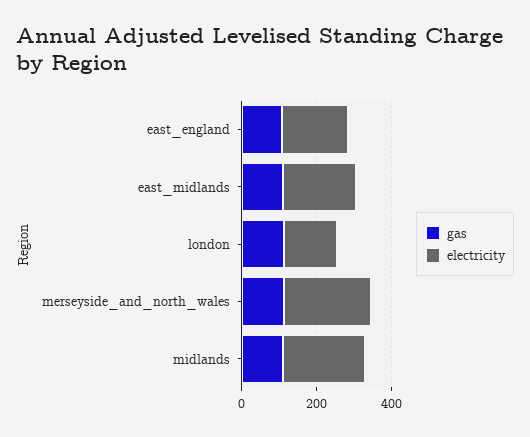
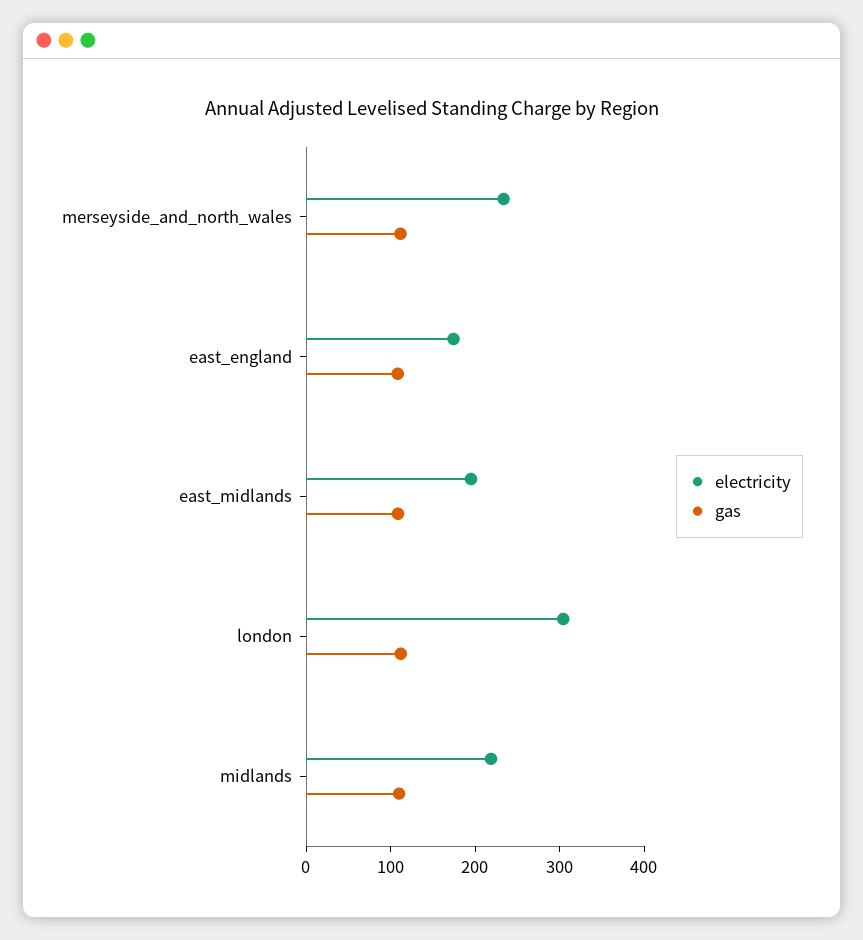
  {
    "gas": {
      "east_england": 100,
      "east_midlands": 100,
      "london": 120,
      "merseyside_and_north_wales": 120,
      "midlands": 100
    },
    "electricity": {
      "east_england": 180,
      "east_midlands": 200,
-     "london": 150,
+     "london": 300,
      "merseyside_and_north_wales": 240,
      "midlands": 220
    }
  }

